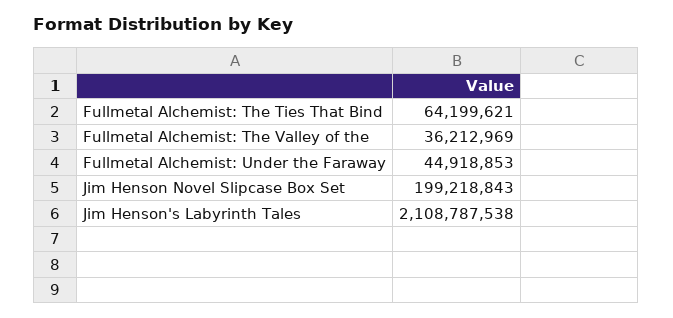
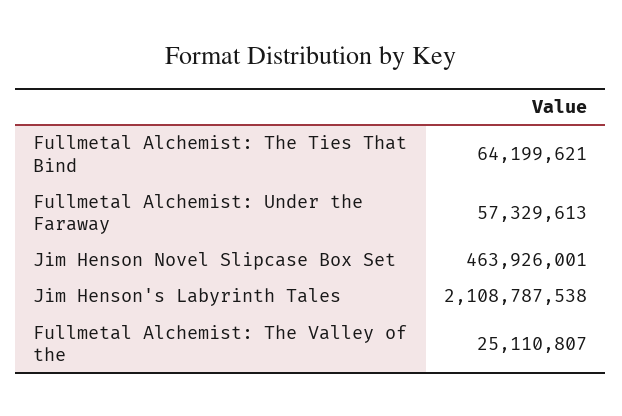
  {
    "Fullmetal Alchemist: The Ties That Bind": 64199621,
-   "Fullmetal Alchemist: The Valley of the": 36212969,
+   "Fullmetal Alchemist: The Valley of the": 25110807,
-   "Fullmetal Alchemist: Under the Faraway": 44918853,
+   "Fullmetal Alchemist: Under the Faraway": 57329613,
-   "Jim Henson Novel Slipcase Box Set": 199218843,
+   "Jim Henson Novel Slipcase Box Set": 463926001,
    "Jim Henson's Labyrinth Tales": 2108787538
  }

